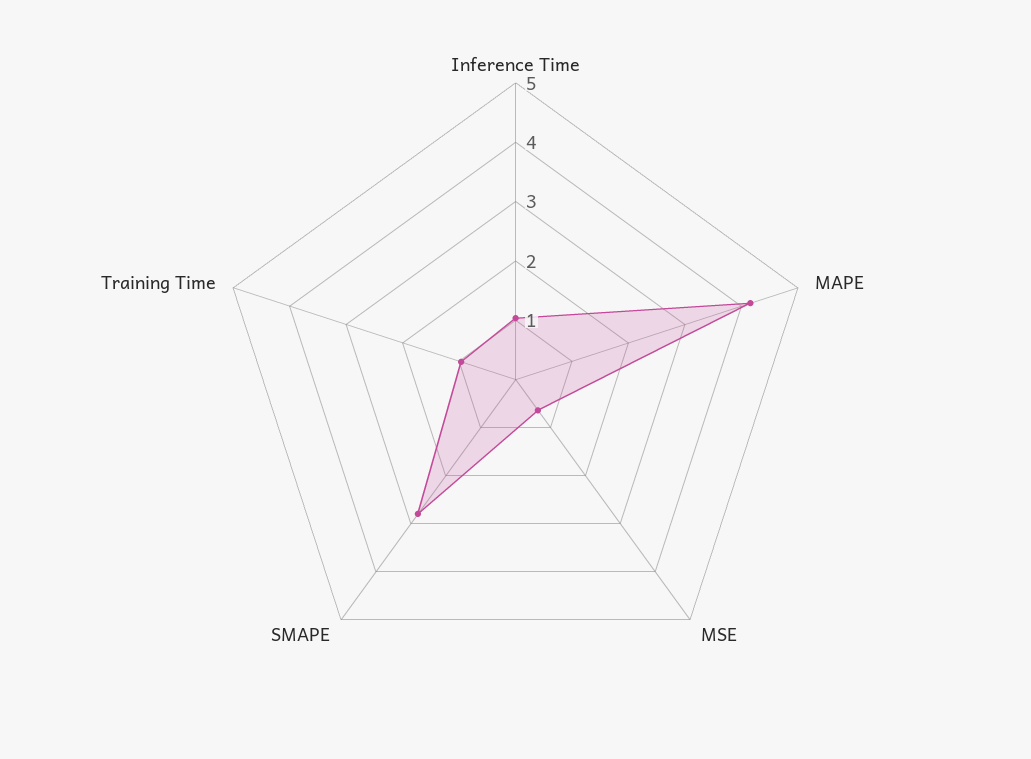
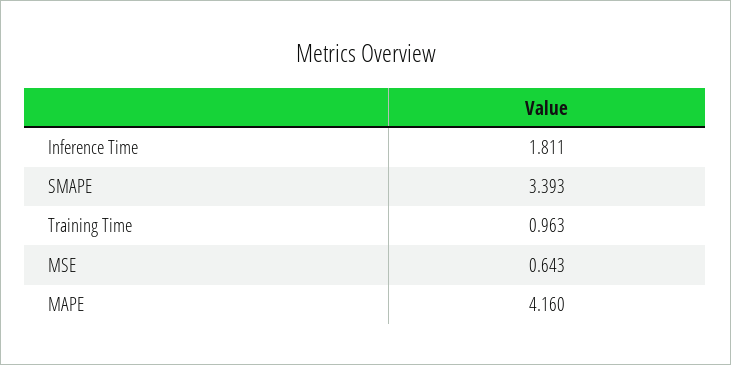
  {
-   "Inference Time": 1,
+   "Inference Time": 1.811,
    "MAPE": 4.16,
    "MSE": 0.643,
-   "SMAPE": 2.8,
+   "SMAPE": 3.393,
    "Training Time": 0.963
  }

